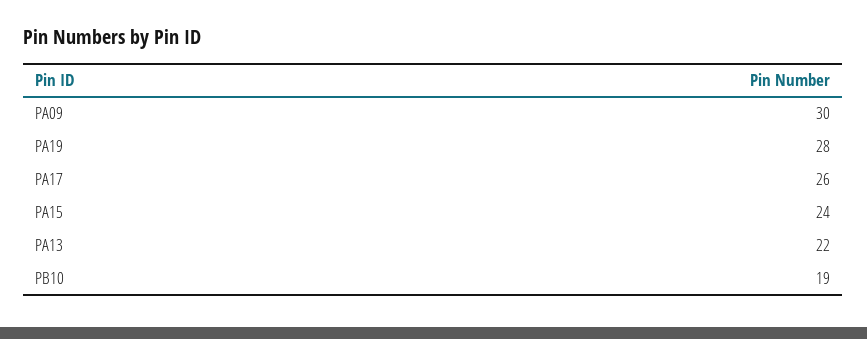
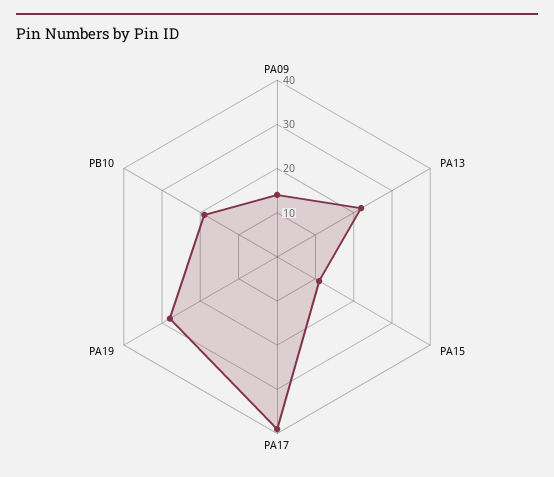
  {
-   "PA09": 30,
+   "PA09": 15,
    "PA19": 28,
-   "PA17": 26,
+   "PA17": 40,
-   "PA15": 24,
+   "PA15": 10,
    "PA13": 22,
    "PB10": 19
  }

